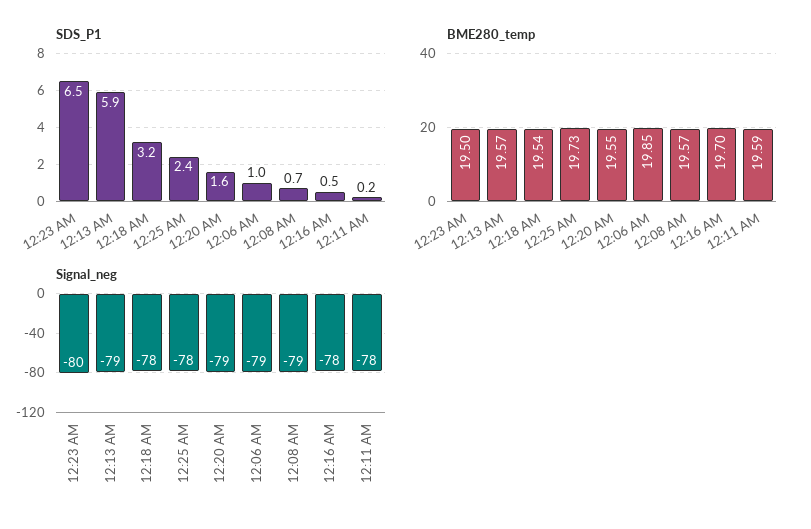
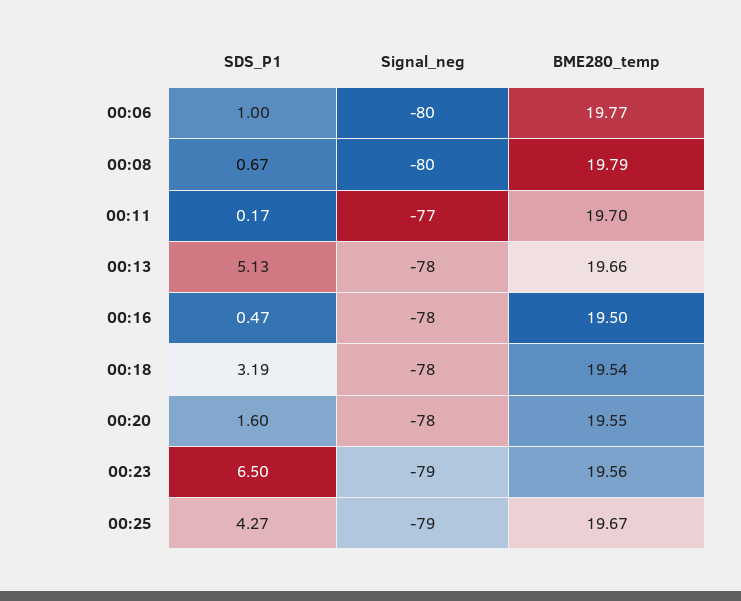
  {
    "SDS_P1": {
      "12:23 AM": 6.5,
-     "12:13 AM": 5.9,
+     "12:13 AM": 5.13,
      "12:18 AM": 3.19,
-     "12:25 AM": 2.4,
+     "12:25 AM": 4.27,
      "12:20 AM": 1.6,
      "12:06 AM": 1,
      "12:08 AM": 0.67,
      "12:16 AM": 0.47,
      "12:11 AM": 0.17
    },
    "BME280_temp": {
-     "12:23 AM": 19.5,
+     "12:23 AM": 19.56,
-     "12:13 AM": 19.57,
+     "12:13 AM": 19.66,
      "12:18 AM": 19.54,
-     "12:25 AM": 19.73,
+     "12:25 AM": 19.67,
      "12:20 AM": 19.55,
-     "12:06 AM": 19.85,
+     "12:06 AM": 19.77,
-     "12:08 AM": 19.57,
+     "12:08 AM": 19.79,
-     "12:16 AM": 19.7,
+     "12:16 AM": 19.5,
-     "12:11 AM": 19.59
+     "12:11 AM": 19.7
    },
    "Signal_neg": {
-     "12:23 AM": -80,
+     "12:23 AM": -79,
-     "12:13 AM": -79,
+     "12:13 AM": -78,
      "12:18 AM": -78,
-     "12:25 AM": -78,
+     "12:25 AM": -79,
-     "12:20 AM": -79,
+     "12:20 AM": -78,
-     "12:06 AM": -79,
+     "12:06 AM": -80,
-     "12:08 AM": -79,
+     "12:08 AM": -80,
      "12:16 AM": -78,
-     "12:11 AM": -78
+     "12:11 AM": -77
    }
  }

